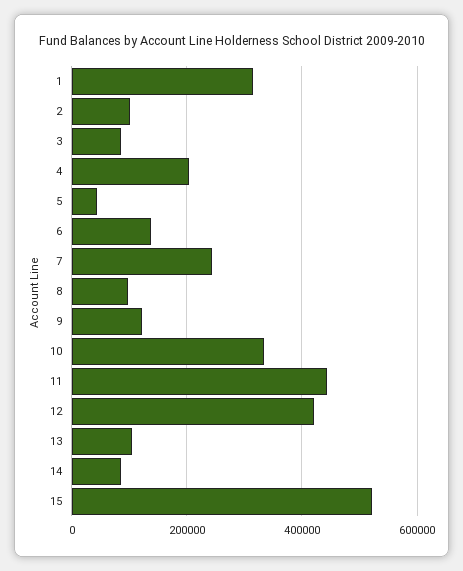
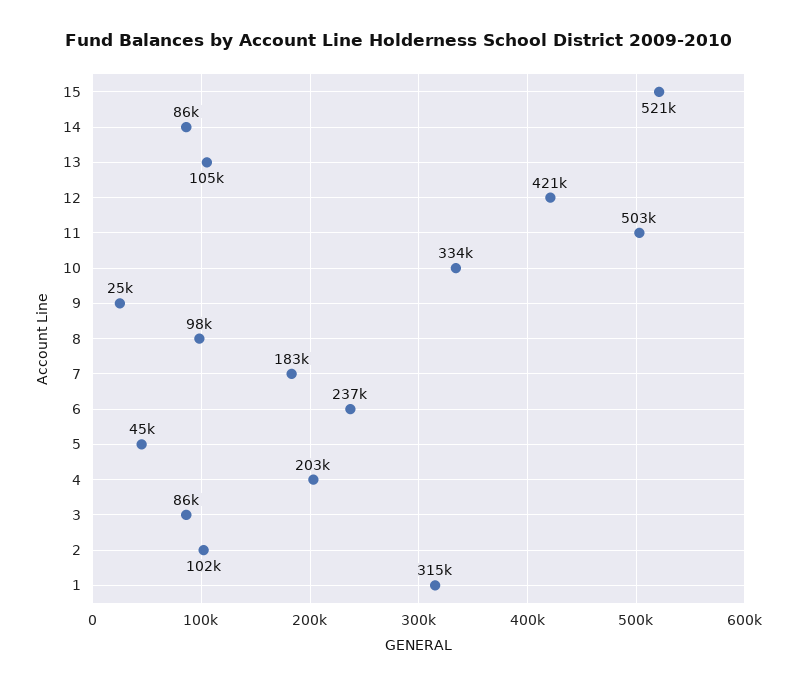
  {
    "1": 315000,
    "2": 102000,
    "3": 86000,
    "4": 203000,
    "5": 45000,
-   "6": 140000,
+   "6": 237000,
-   "7": 240000,
+   "7": 183000,
    "8": 98000,
-   "9": 120000,
+   "9": 25000,
    "10": 334000,
-   "11": 440000,
+   "11": 503000,
    "12": 421000,
    "13": 105000,
    "14": 86000,
    "15": 521000
  }

